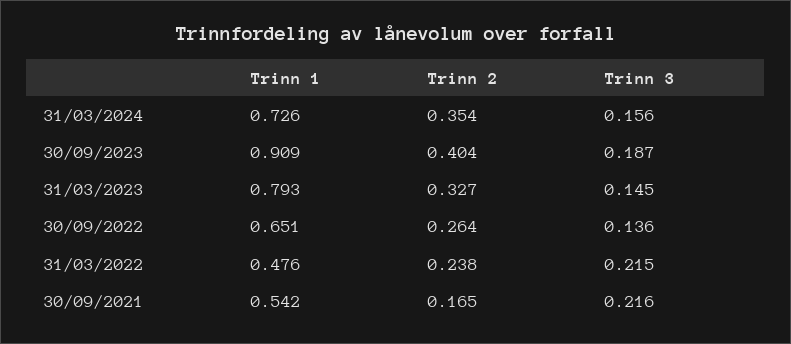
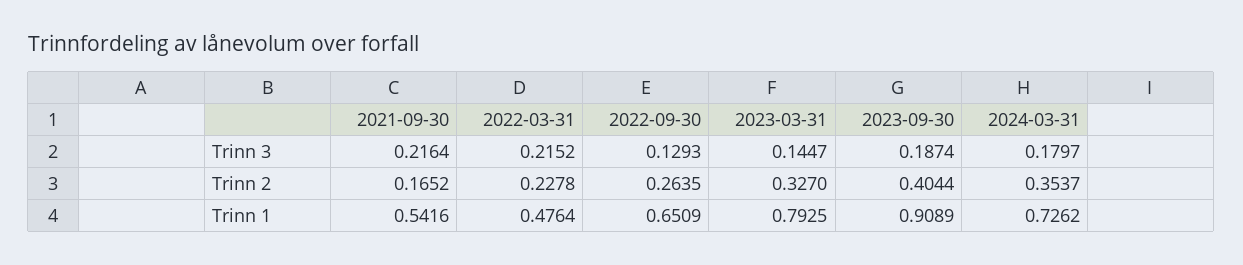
  {
    "Trinn 1": {
      "31/03/2024": 0.7262,
      "30/09/2023": 0.9089,
      "31/03/2023": 0.7925,
      "30/09/2022": 0.6509,
      "31/03/2022": 0.4764,
      "30/09/2021": 0.5416
    },
    "Trinn 2": {
      "31/03/2024": 0.3537,
      "30/09/2023": 0.4044,
      "31/03/2023": 0.327,
      "30/09/2022": 0.2635,
-     "31/03/2022": 0.238,
+     "31/03/2022": 0.2278,
      "30/09/2021": 0.1652
    },
    "Trinn 3": {
-     "31/03/2024": 0.156,
+     "31/03/2024": 0.1797,
      "30/09/2023": 0.1874,
      "31/03/2023": 0.1447,
-     "30/09/2022": 0.136,
+     "30/09/2022": 0.1293,
      "31/03/2022": 0.2152,
      "30/09/2021": 0.2164
    }
  }

